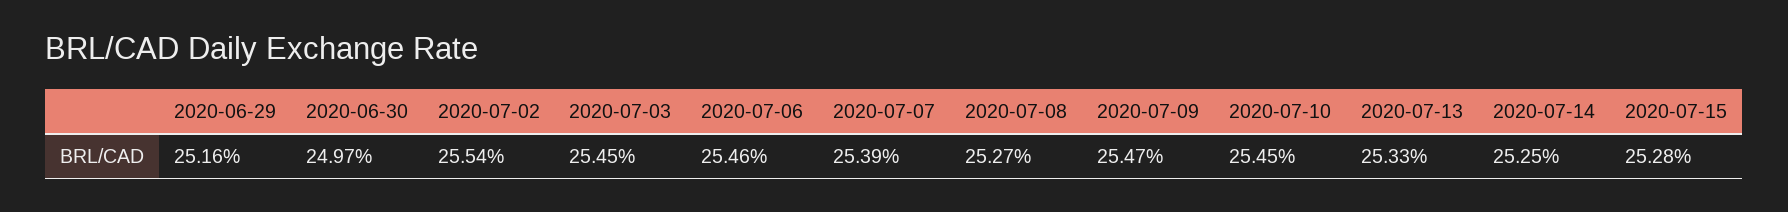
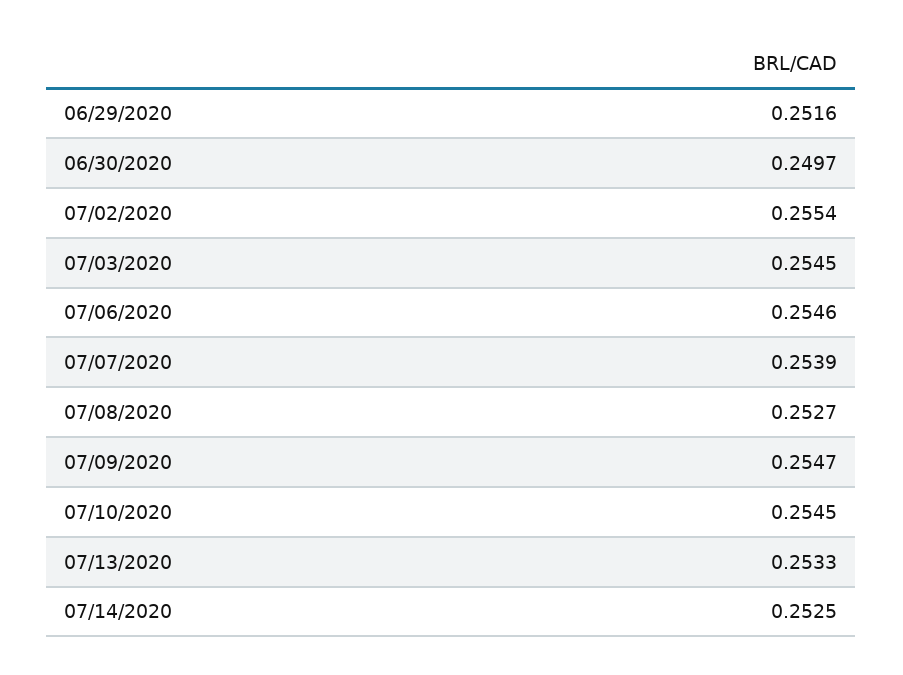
  {
    "2020-06-29": 0.2516,
    "2020-06-30": 0.2497,
    "2020-07-02": 0.2554,
    "2020-07-03": 0.2545,
    "2020-07-06": 0.2546,
    "2020-07-07": 0.2539,
    "2020-07-08": 0.2527,
    "2020-07-09": 0.2547,
    "2020-07-10": 0.2545,
    "2020-07-13": 0.2533,
-   "2020-07-14": 0.2525,
+   "2020-07-14": 0.2525
-   "2020-07-15": 0.2528
  }

